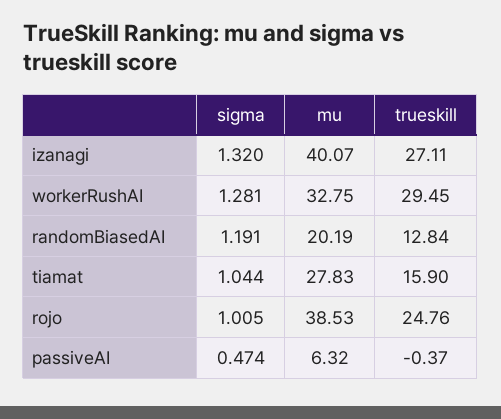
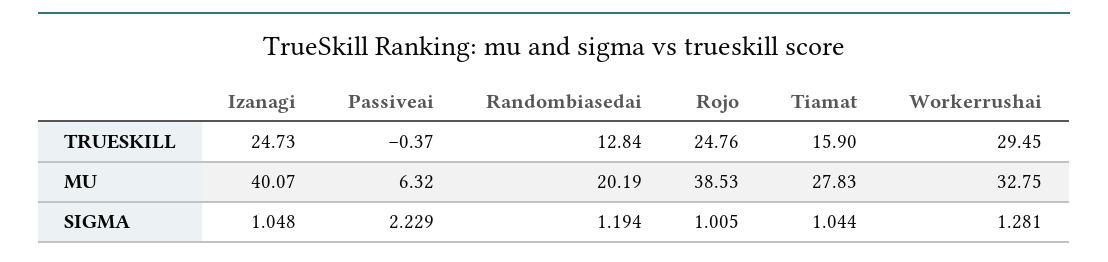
  {
    "sigma": {
-     "izanagi": 1.32,
+     "izanagi": 1.048,
      "workerRushAI": 1.281,
-     "randomBiasedAI": 1.191,
+     "randomBiasedAI": 1.194,
      "tiamat": 1.044,
      "rojo": 1.005,
-     "passiveAI": 0.474
+     "passiveAI": 2.229
    },
    "mu": {
      "izanagi": 40.07,
      "workerRushAI": 32.75,
      "randomBiasedAI": 20.19,
      "tiamat": 27.83,
      "rojo": 38.53,
      "passiveAI": 6.32
    },
    "trueskill": {
-     "izanagi": 27.11,
+     "izanagi": 24.73,
      "workerRushAI": 29.45,
      "randomBiasedAI": 12.84,
      "tiamat": 15.9,
      "rojo": 24.76,
      "passiveAI": -0.37
    }
  }

